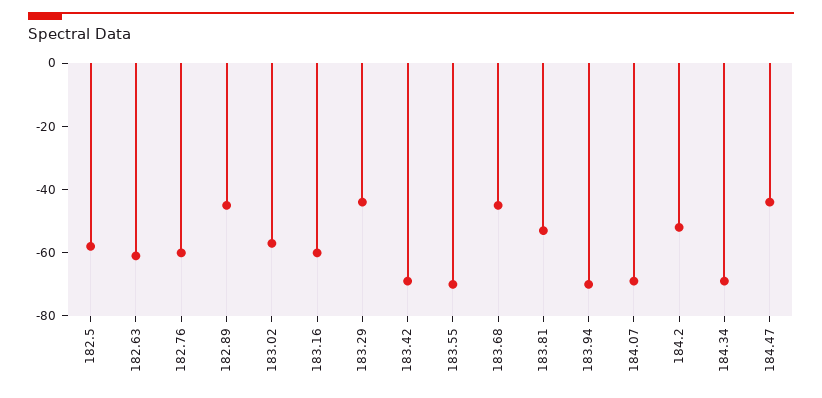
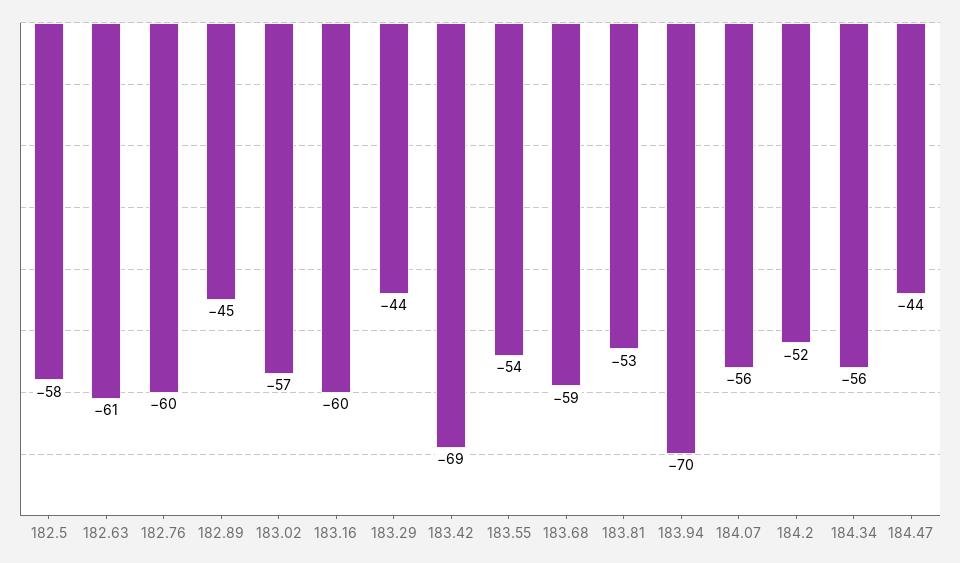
  {
    "182.5": -58,
    "182.63": -61,
    "182.76": -60,
    "182.89": -45,
    "183.02": -57,
    "183.16": -60,
    "183.29": -44,
    "183.42": -69,
-   "183.55": -70,
+   "183.55": -54,
-   "183.68": -45,
+   "183.68": -59,
    "183.81": -53,
    "183.94": -70,
-   "184.07": -70,
+   "184.07": -56,
    "184.2": -52,
-   "184.34": -70,
+   "184.34": -56,
    "184.47": -44
  }

